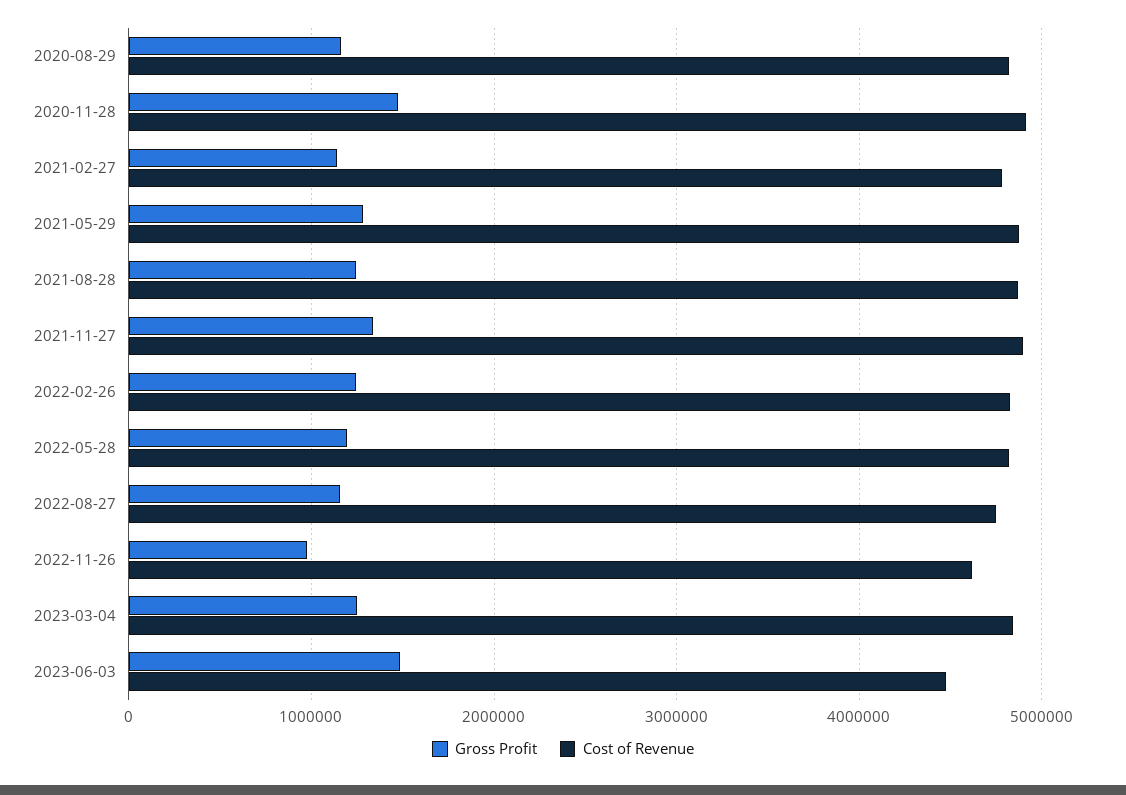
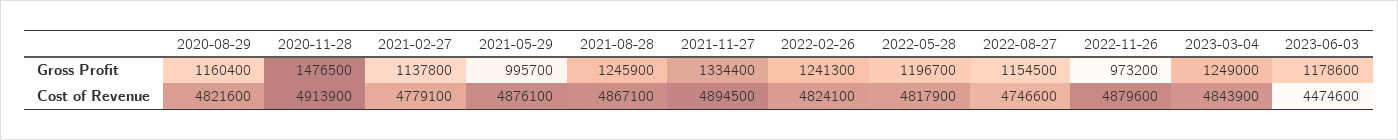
  {
    "Gross Profit": {
      "2020-08-29": 1160400,
      "2020-11-28": 1476500,
      "2021-02-27": 1137800,
-     "2021-05-29": 1300000,
+     "2021-05-29": 995700,
      "2021-08-28": 1245900,
      "2021-11-27": 1334400,
      "2022-02-26": 1241300,
      "2022-05-28": 1196700,
      "2022-08-27": 1154500,
      "2022-11-26": 973200,
      "2023-03-04": 1249000,
-     "2023-06-03": 1500000
+     "2023-06-03": 1178600
    },
    "Cost of Revenue": {
      "2020-08-29": 4821600,
      "2020-11-28": 4913900,
      "2021-02-27": 4779100,
      "2021-05-29": 4876100,
      "2021-08-28": 4867100,
      "2021-11-27": 4894500,
      "2022-02-26": 4824100,
      "2022-05-28": 4817900,
      "2022-08-27": 4746600,
-     "2022-11-26": 4600000,
+     "2022-11-26": 4879600,
      "2023-03-04": 4843900,
      "2023-06-03": 4474600
    }
  }

